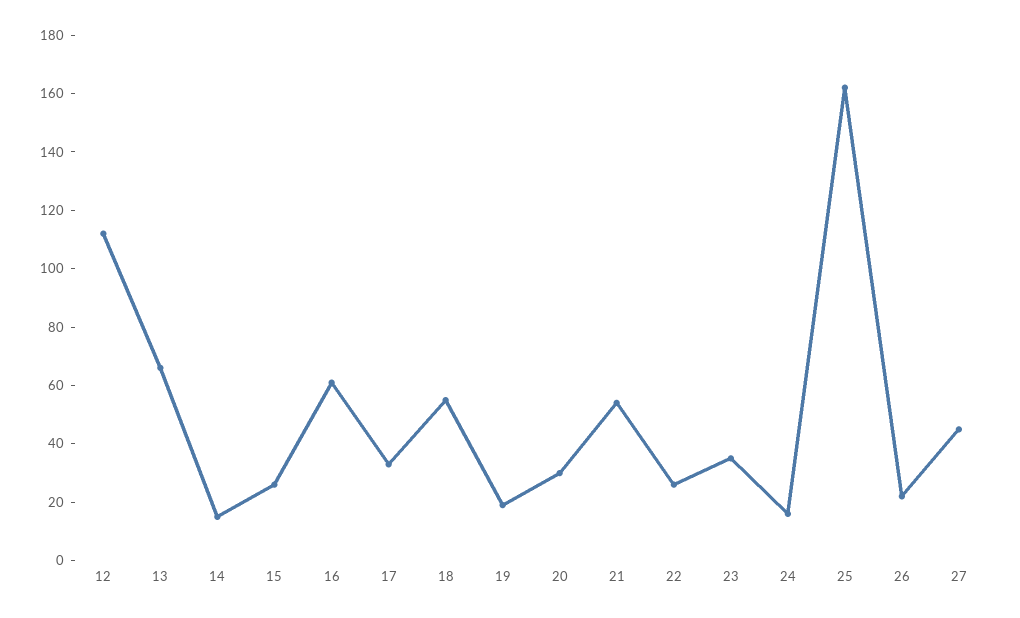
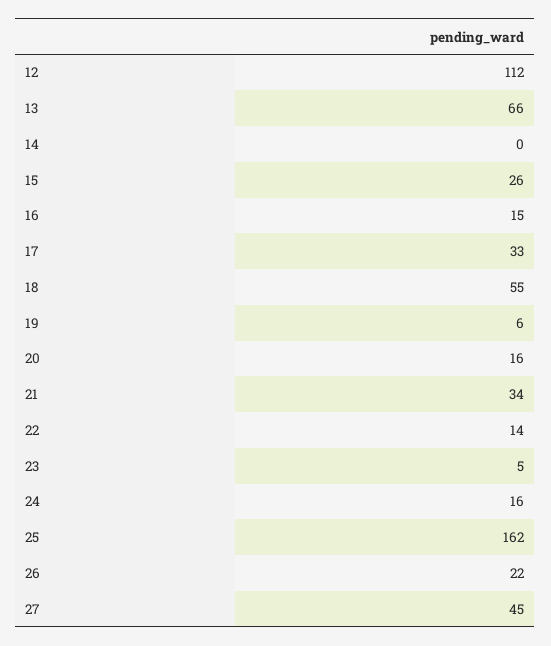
  {
    "12": 112,
    "13": 66,
-   "14": 15,
+   "14": 0,
    "15": 26,
-   "16": 60,
+   "16": 15,
    "17": 33,
    "18": 55,
-   "19": 20,
+   "19": 6,
-   "20": 30,
+   "20": 16,
-   "21": 55,
+   "21": 34,
-   "22": 25,
+   "22": 14,
-   "23": 35,
+   "23": 5,
    "24": 16,
    "25": 162,
    "26": 22,
    "27": 45
  }

